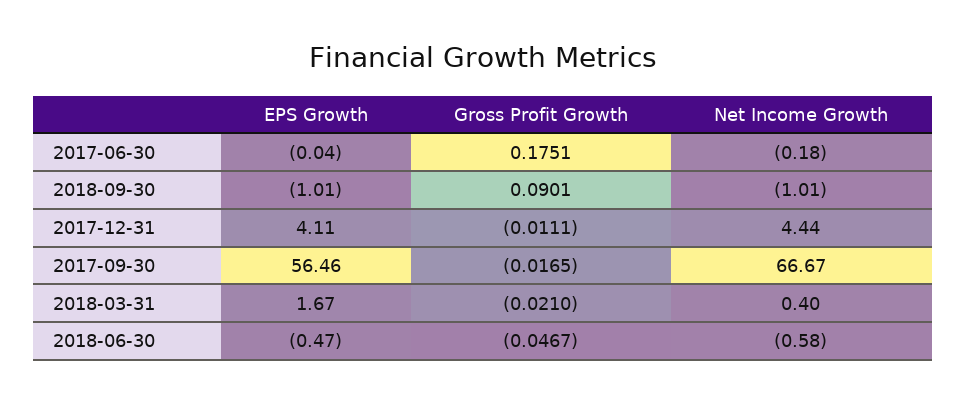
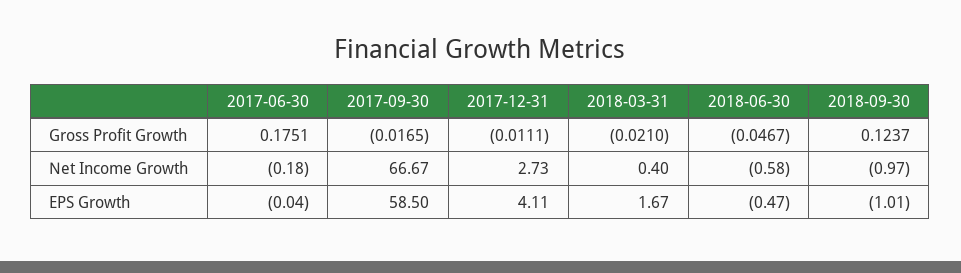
  {
    "EPS Growth": {
      "2017-06-30": -0.04,
      "2018-09-30": -1.01,
      "2017-12-31": 4.11,
-     "2017-09-30": 56.46,
+     "2017-09-30": 58.5,
      "2018-03-31": 1.67,
      "2018-06-30": -0.47
    },
    "Gross Profit Growth": {
      "2017-06-30": 0.1751,
-     "2018-09-30": 0.0901,
+     "2018-09-30": 0.1237,
      "2017-12-31": -0.0111,
      "2017-09-30": -0.0165,
      "2018-03-31": -0.021,
      "2018-06-30": -0.0467
    },
    "Net Income Growth": {
      "2017-06-30": -0.18,
-     "2018-09-30": -1.01,
+     "2018-09-30": -0.97,
-     "2017-12-31": 4.44,
+     "2017-12-31": 2.73,
      "2017-09-30": 66.67,
      "2018-03-31": 0.4,
      "2018-06-30": -0.58
    }
  }

